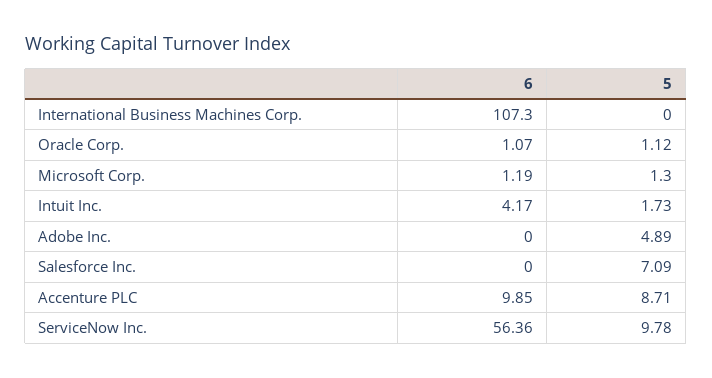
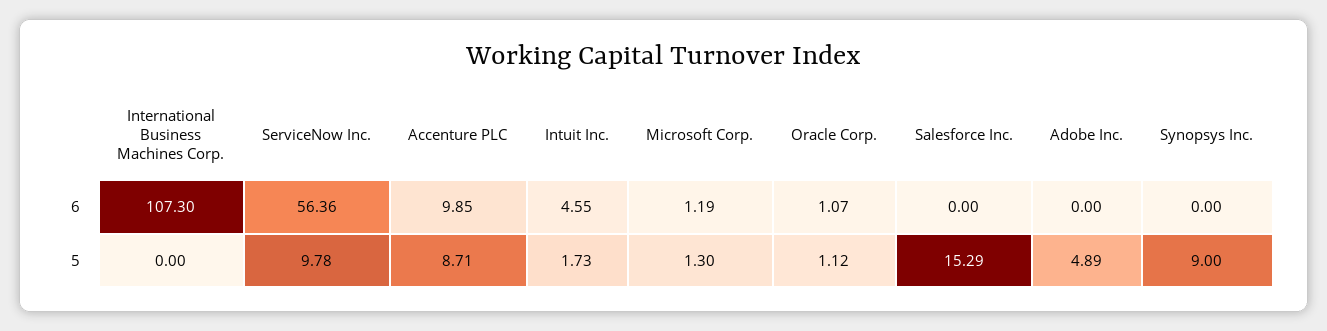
  {
    "6": {
      "International Business Machines Corp.": 107.3,
      "Oracle Corp.": 1.07,
      "Microsoft Corp.": 1.19,
-     "Intuit Inc.": 4.17,
+     "Intuit Inc.": 4.55,
      "Adobe Inc.": 0,
      "Salesforce Inc.": 0,
      "Accenture PLC": 9.85,
-     "ServiceNow Inc.": 56.36
+     "ServiceNow Inc.": 56.36,
+     "Synopsys Inc.": 0
    },
    "5": {
      "International Business Machines Corp.": 0,
      "Oracle Corp.": 1.12,
      "Microsoft Corp.": 1.3,
      "Intuit Inc.": 1.73,
      "Adobe Inc.": 4.89,
-     "Salesforce Inc.": 7.09,
+     "Salesforce Inc.": 15.29,
      "Accenture PLC": 8.71,
-     "ServiceNow Inc.": 9.78
+     "ServiceNow Inc.": 9.78,
+     "Synopsys Inc.": 9
    }
  }

